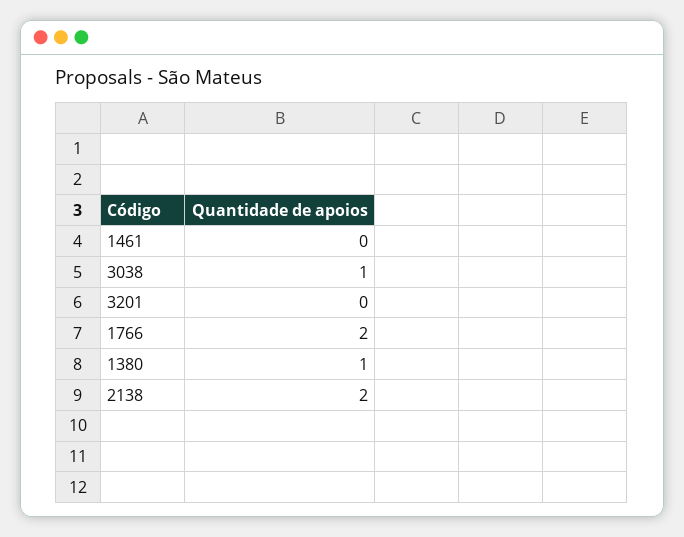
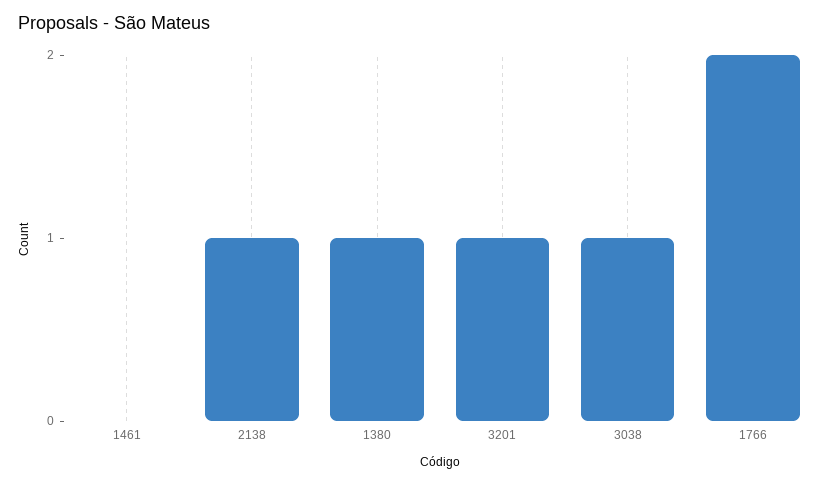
  {
    "1461": 0,
    "3038": 1,
-   "3201": 0,
+   "3201": 1,
    "1766": 2,
    "1380": 1,
-   "2138": 2
+   "2138": 1
  }

